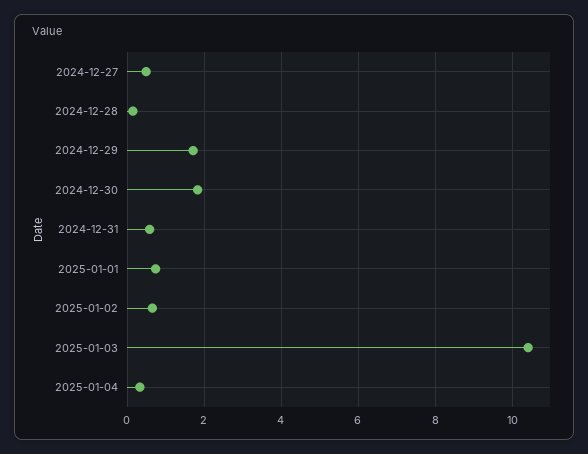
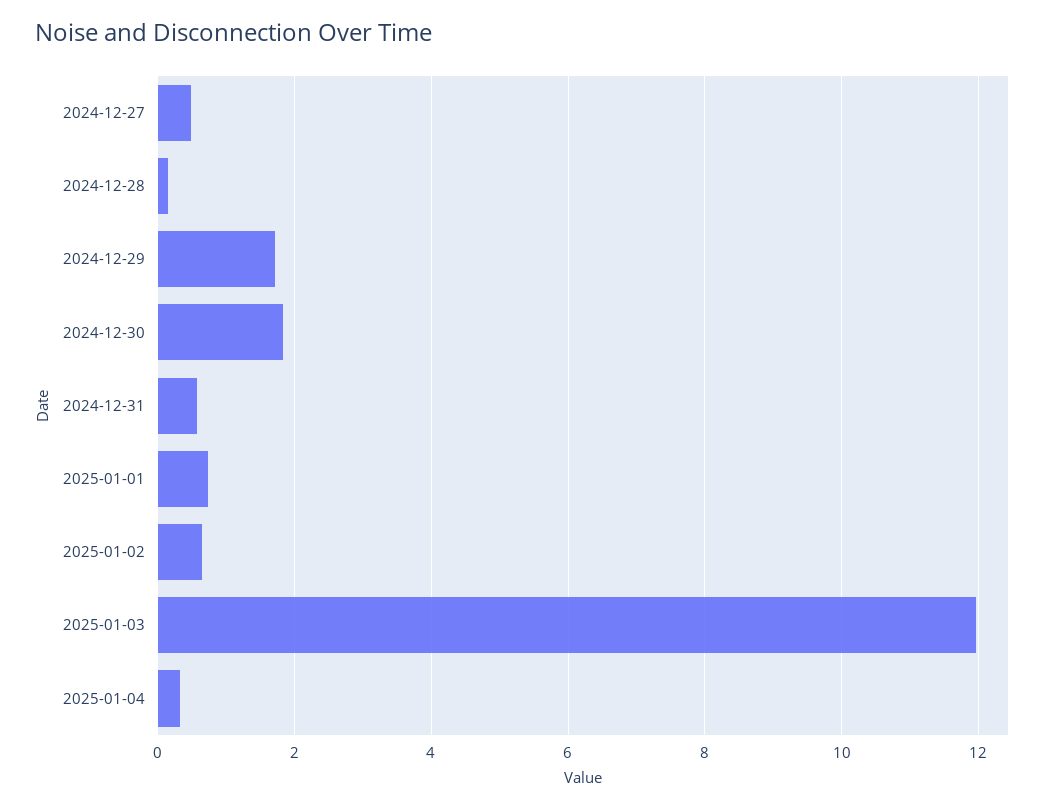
  {
    "2024-12-27": 0.4,
    "2024-12-28": 0.2,
    "2024-12-29": 1.8,
    "2024-12-30": 1.8,
    "2024-12-31": 0.6,
    "2025-01-01": 0.8,
    "2025-01-02": 0.6,
-   "2025-01-03": 10.4,
+   "2025-01-03": 12,
    "2025-01-04": 0.4
  }

